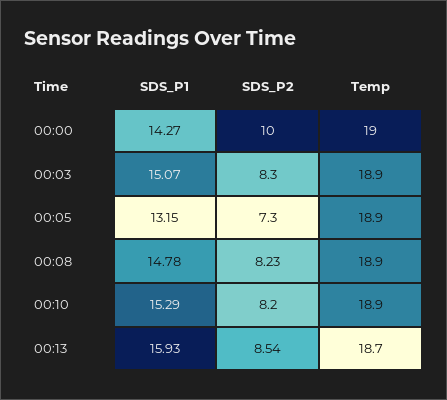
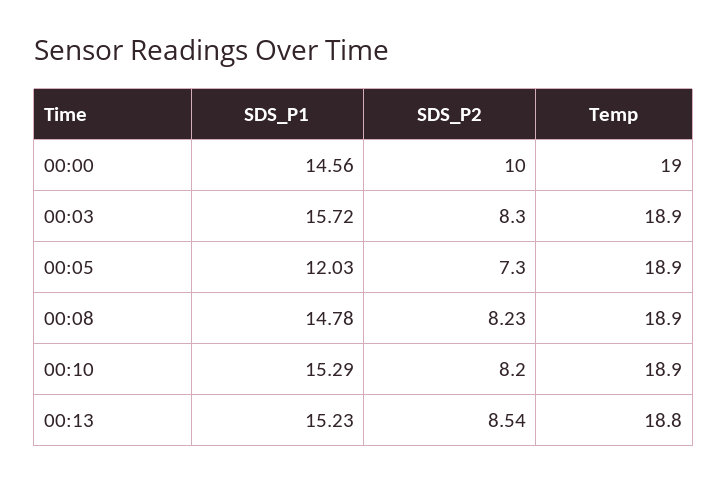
  {
    "SDS_P1": {
-     "00:00": 14.27,
+     "00:00": 14.56,
-     "00:03": 15.07,
+     "00:03": 15.72,
-     "00:05": 13.15,
+     "00:05": 12.03,
      "00:08": 14.78,
      "00:10": 15.29,
-     "00:13": 15.93
+     "00:13": 15.23
    },
    "SDS_P2": {
      "00:00": 10,
      "00:03": 8.3,
      "00:05": 7.3,
      "00:08": 8.23,
      "00:10": 8.2,
      "00:13": 8.54
    },
    "Temp": {
      "00:00": 19,
      "00:03": 18.9,
      "00:05": 18.9,
      "00:08": 18.9,
      "00:10": 18.9,
-     "00:13": 18.7
+     "00:13": 18.8
    }
  }

